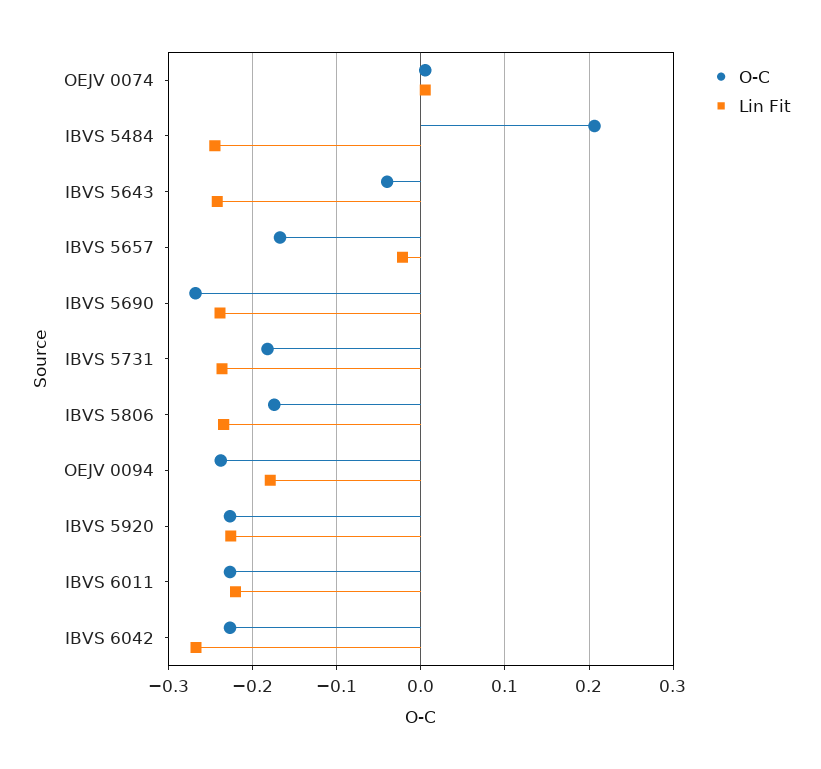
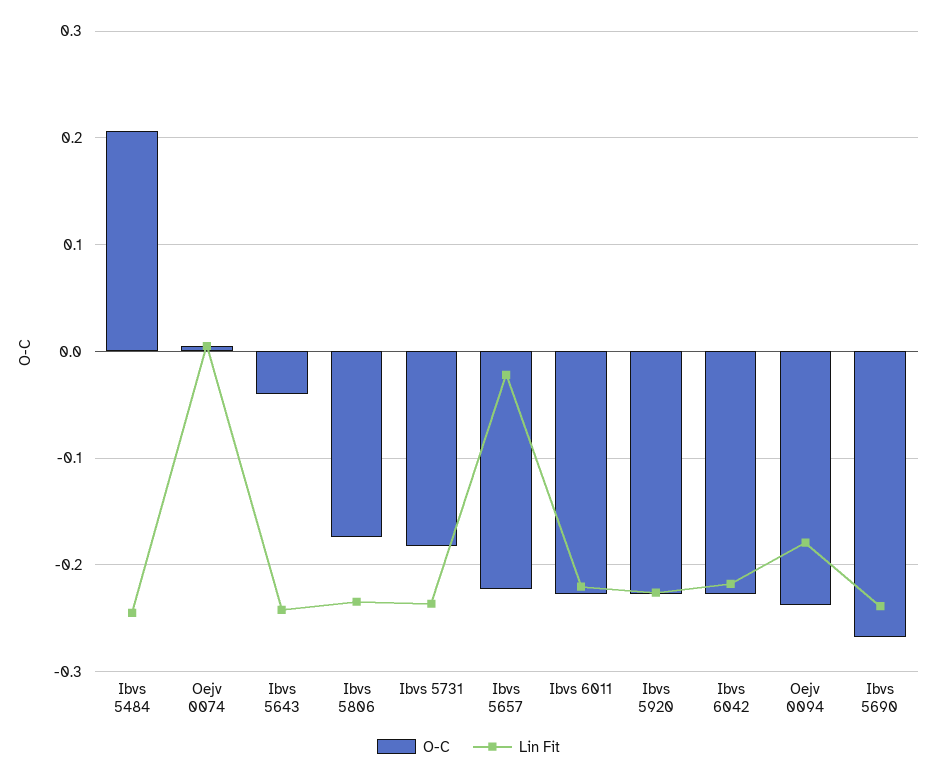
  {
    "O-C": {
      "OEJV 0074": 0.01,
      "IBVS 5484": 0.21,
      "IBVS 5643": -0.04,
-     "IBVS 5657": -0.17,
+     "IBVS 5657": -0.22,
      "IBVS 5690": -0.27,
      "IBVS 5731": -0.18,
      "IBVS 5806": -0.17,
      "OEJV 0094": -0.24,
      "IBVS 5920": -0.23,
      "IBVS 6011": -0.23,
      "IBVS 6042": -0.23
    },
    "Lin Fit": {
      "OEJV 0074": 0.01,
      "IBVS 5484": -0.24,
      "IBVS 5643": -0.24,
      "IBVS 5657": -0.02,
      "IBVS 5690": -0.24,
      "IBVS 5731": -0.24,
      "IBVS 5806": -0.23,
      "OEJV 0094": -0.18,
      "IBVS 5920": -0.23,
      "IBVS 6011": -0.22,
-     "IBVS 6042": -0.27
+     "IBVS 6042": -0.22
    }
  }

